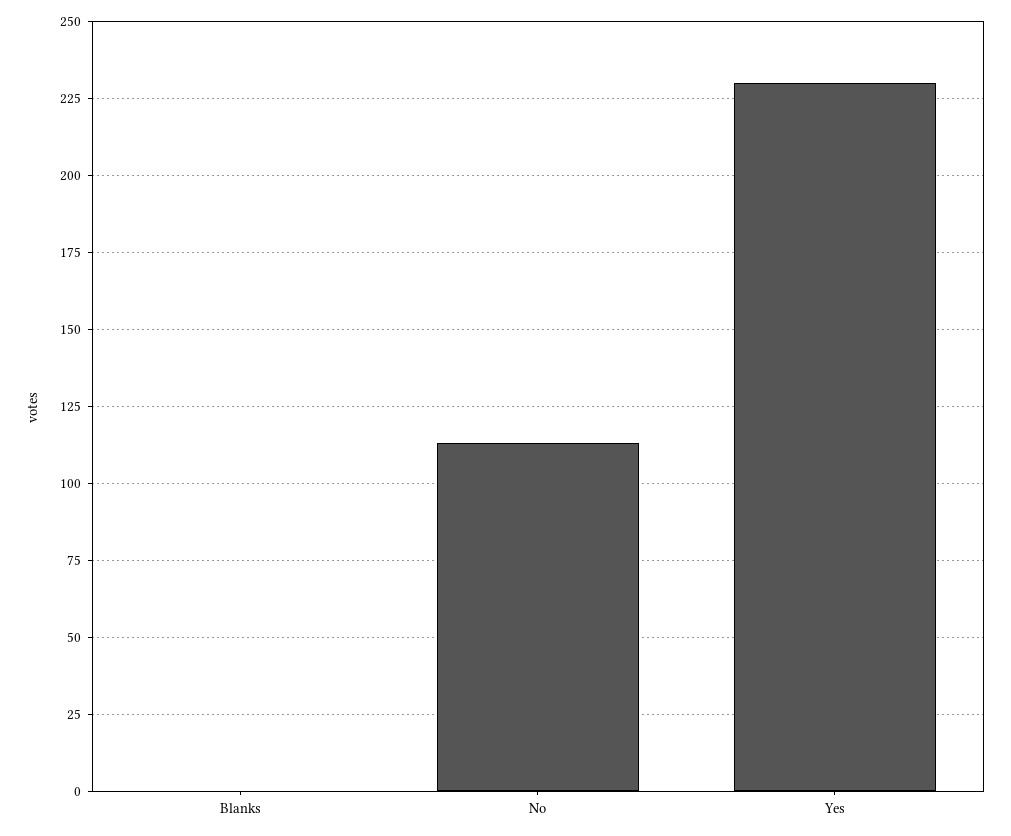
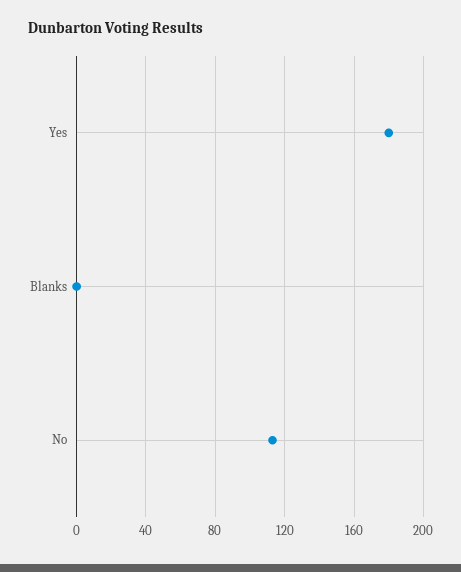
  {
    "Blanks": 0,
    "No": 115,
-   "Yes": 230
+   "Yes": 180
  }

